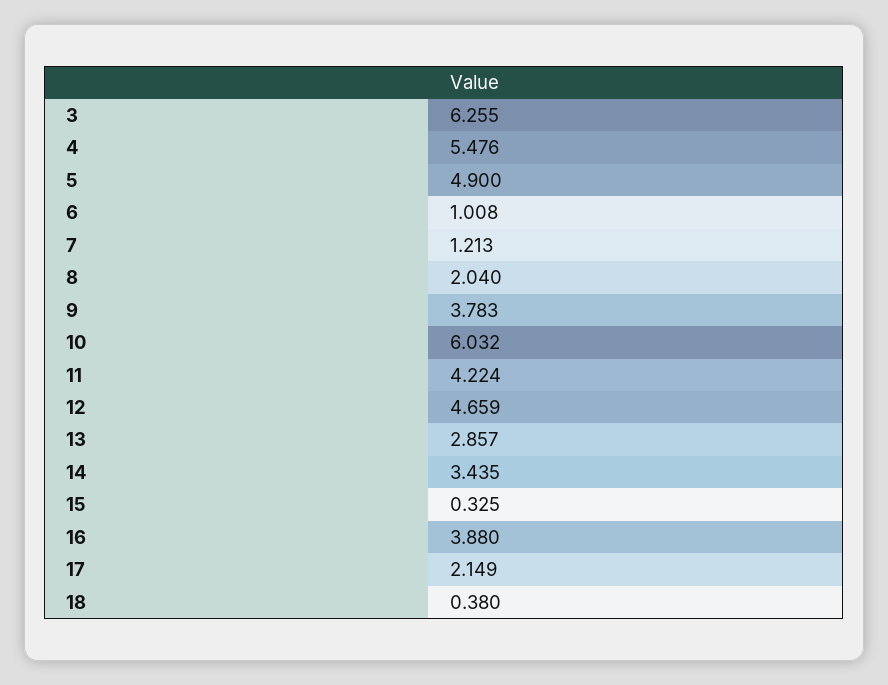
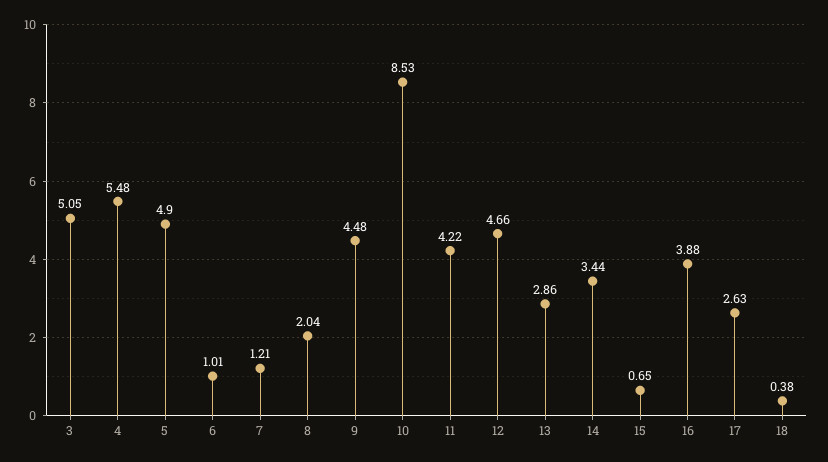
  {
-   "3": 6.255,
+   "3": 5.05,
    "4": 5.476,
    "5": 4.9,
    "6": 1.008,
    "7": 1.213,
    "8": 2.04,
-   "9": 3.783,
+   "9": 4.48,
-   "10": 6.032,
+   "10": 8.53,
    "11": 4.224,
    "12": 4.659,
    "13": 2.857,
    "14": 3.435,
-   "15": 0.325,
+   "15": 0.65,
    "16": 3.88,
-   "17": 2.149,
+   "17": 2.63,
    "18": 0.38
  }

